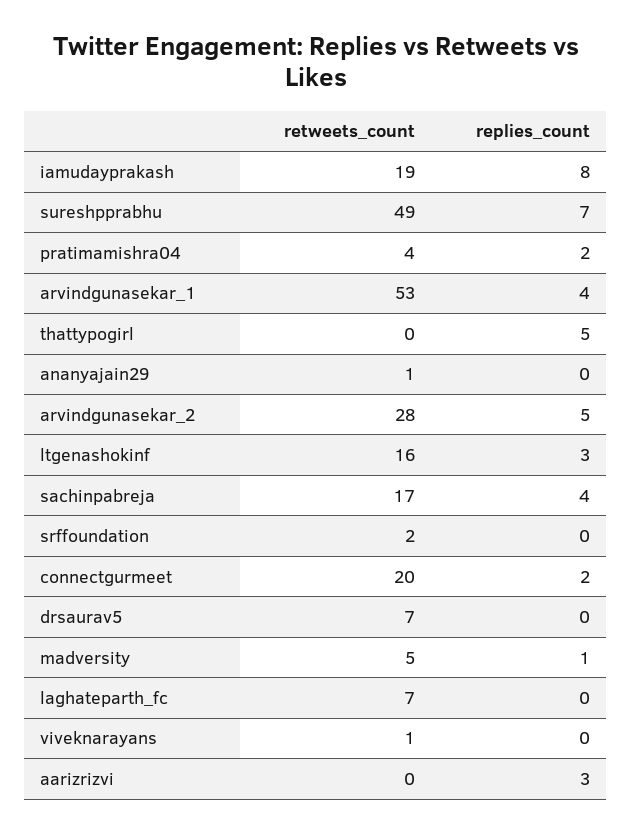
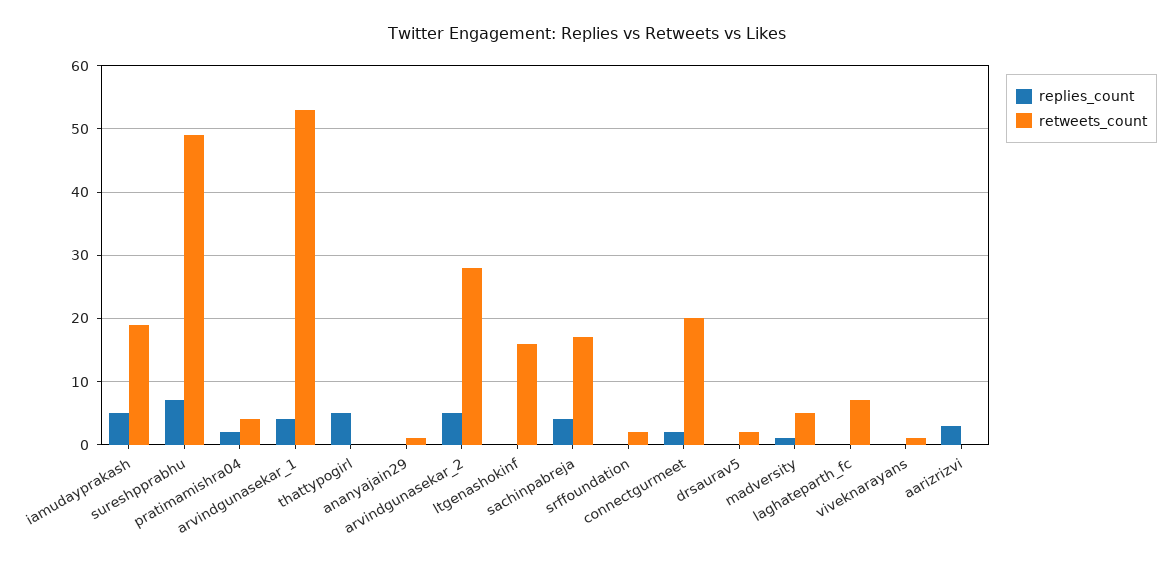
  {
    "retweets_count": {
      "iamudayprakash": 19,
      "sureshpprabhu": 49,
      "pratimamishra04": 4,
      "arvindgunasekar_1": 53,
      "thattypogirl": 0,
      "ananyajain29": 1,
      "arvindgunasekar_2": 28,
      "ltgenashokinf": 16,
      "sachinpabreja": 17,
      "srffoundation": 2,
      "connectgurmeet": 20,
-     "drsaurav5": 7,
+     "drsaurav5": 2,
      "madversity": 5,
      "laghateparth_fc": 7,
      "viveknarayans": 1,
      "aarizrizvi": 0
    },
    "replies_count": {
-     "iamudayprakash": 8,
+     "iamudayprakash": 5,
      "sureshpprabhu": 7,
      "pratimamishra04": 2,
      "arvindgunasekar_1": 4,
      "thattypogirl": 5,
      "ananyajain29": 0,
      "arvindgunasekar_2": 5,
-     "ltgenashokinf": 3,
+     "ltgenashokinf": 0,
      "sachinpabreja": 4,
      "srffoundation": 0,
      "connectgurmeet": 2,
      "drsaurav5": 0,
      "madversity": 1,
      "laghateparth_fc": 0,
      "viveknarayans": 0,
      "aarizrizvi": 3
    }
  }

